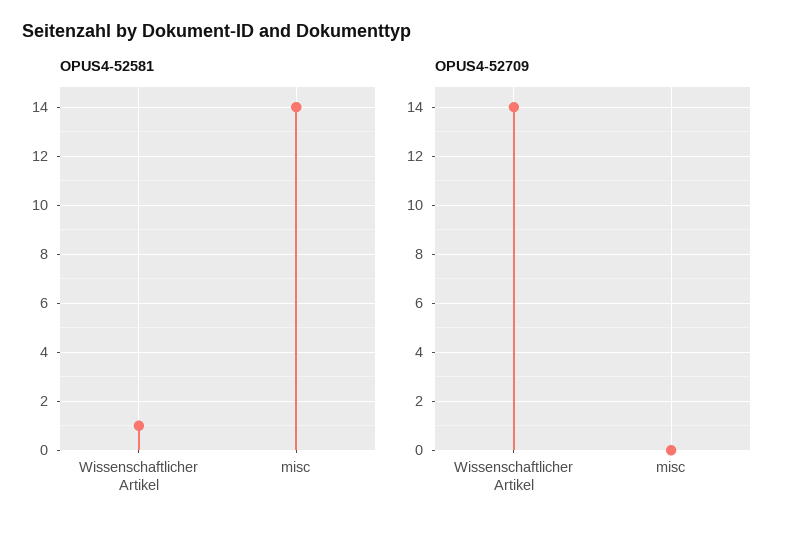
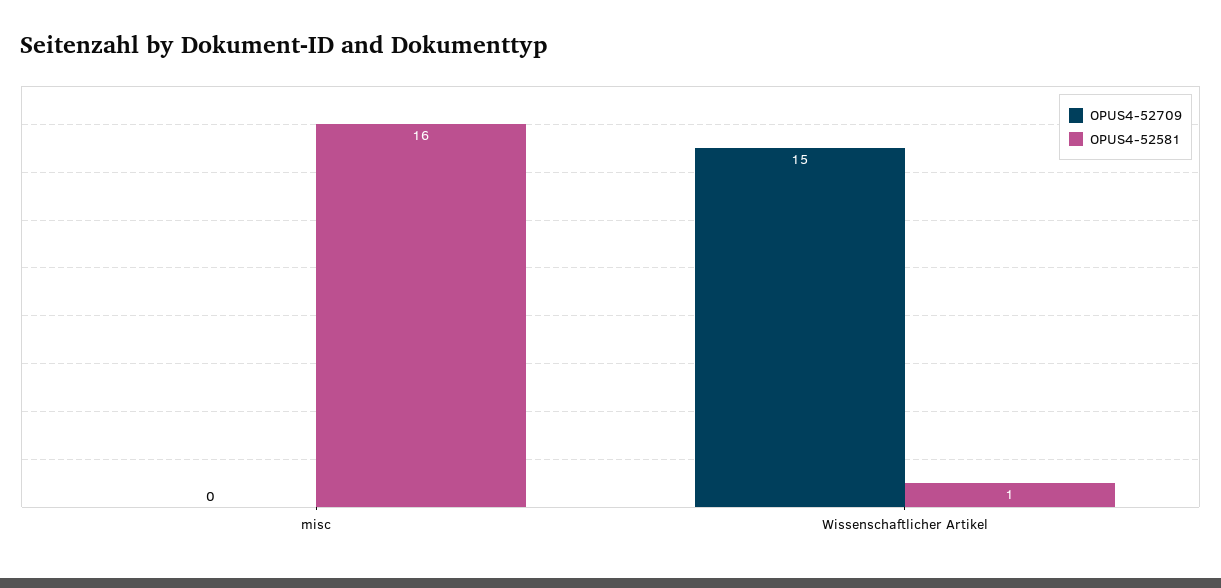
  {
    "OPUS4-52581": {
      "Wissenschaftlicher Artikel": 1,
-     "misc": 14
+     "misc": 16
    },
    "OPUS4-52709": {
-     "Wissenschaftlicher Artikel": 14,
+     "Wissenschaftlicher Artikel": 15,
      "misc": 0
    }
  }

